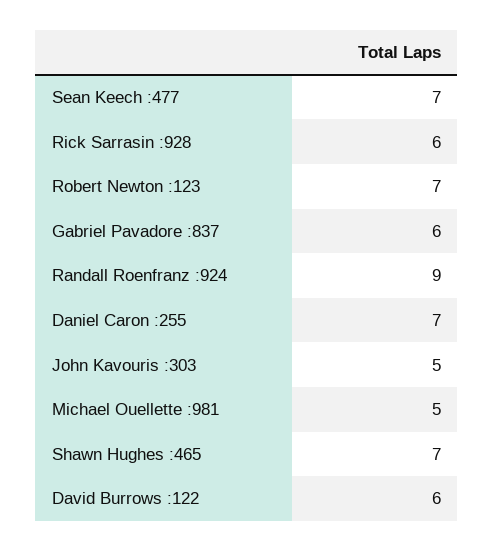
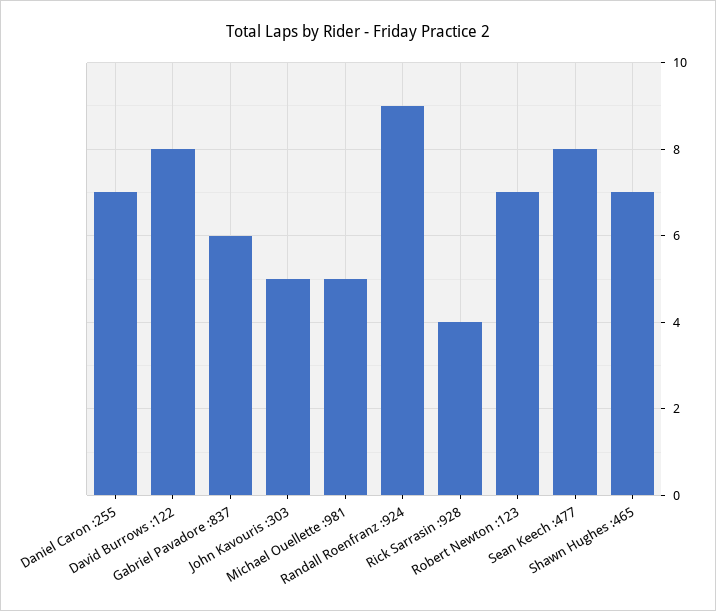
  {
-   "Sean Keech :477": 7,
+   "Sean Keech :477": 8,
-   "Rick Sarrasin :928": 6,
+   "Rick Sarrasin :928": 4,
    "Robert Newton :123": 7,
    "Gabriel Pavadore :837": 6,
    "Randall Roenfranz :924": 9,
    "Daniel Caron :255": 7,
    "John Kavouris :303": 5,
    "Michael Ouellette :981": 5,
    "Shawn Hughes :465": 7,
-   "David Burrows :122": 6
+   "David Burrows :122": 8
  }

